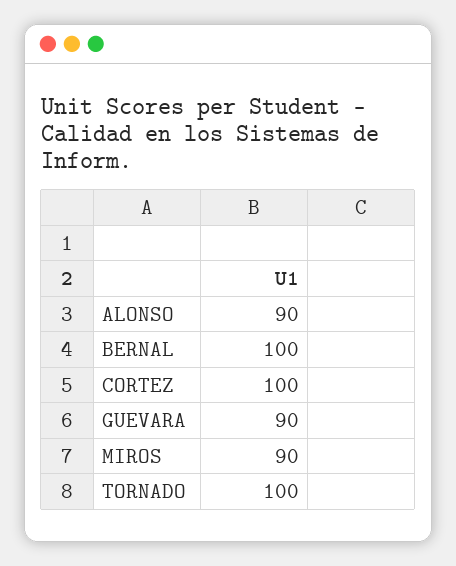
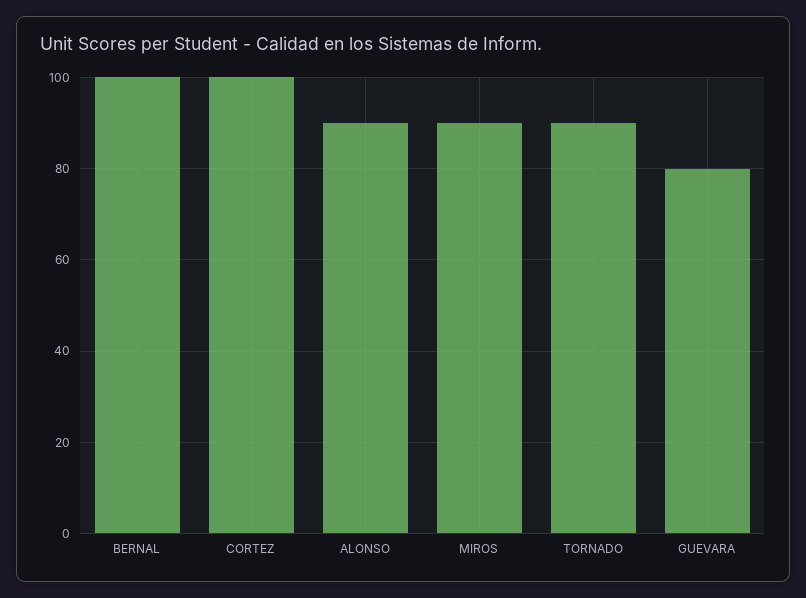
  {
    "ALONSO": 90,
    "BERNAL": 100,
    "CORTEZ": 100,
-   "GUEVARA": 90,
+   "GUEVARA": 80,
    "MIROS": 90,
-   "TORNADO": 100
+   "TORNADO": 90
  }

